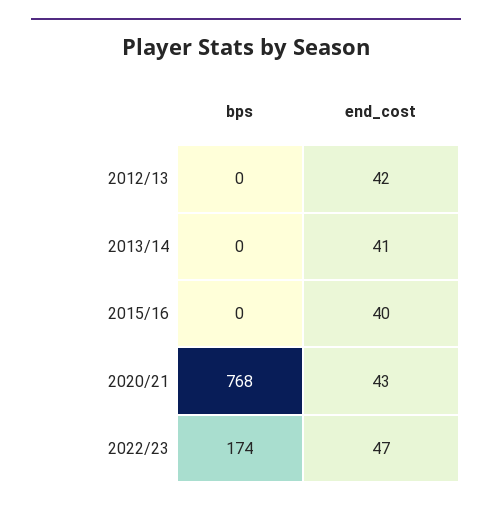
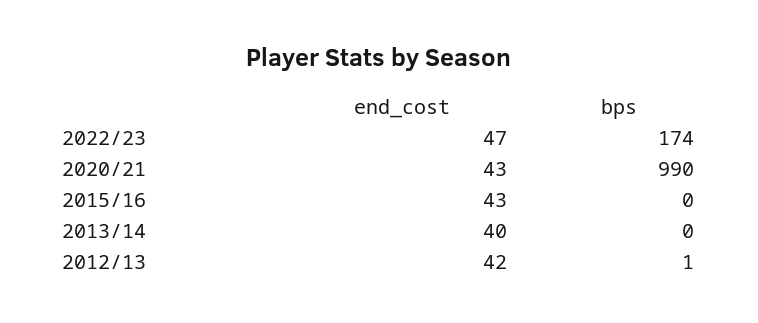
  {
    "bps": {
-     "2012/13": 0,
+     "2012/13": 1,
      "2013/14": 0,
      "2015/16": 0,
-     "2020/21": 768,
+     "2020/21": 990,
      "2022/23": 174
    },
    "end_cost": {
      "2012/13": 42,
-     "2013/14": 41,
+     "2013/14": 40,
-     "2015/16": 40,
+     "2015/16": 43,
      "2020/21": 43,
      "2022/23": 47
    }
  }

